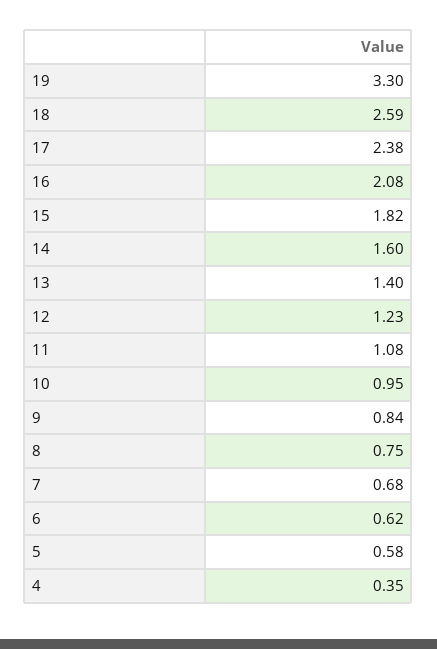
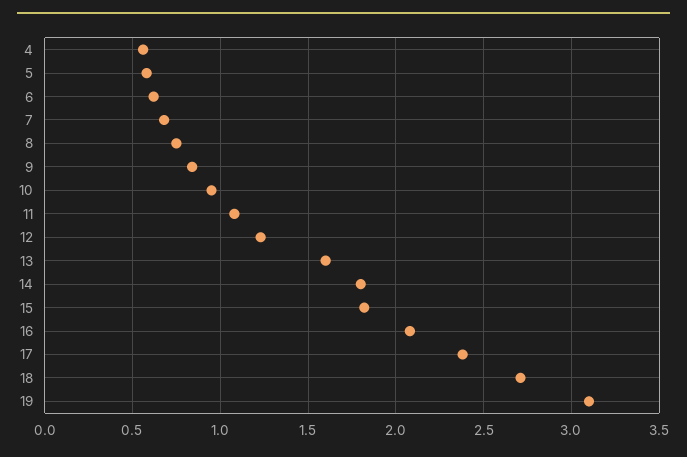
  {
-   "19": 3.3,
+   "19": 3.1,
-   "18": 2.59,
+   "18": 2.7,
    "17": 2.38,
    "16": 2.08,
    "15": 1.82,
-   "14": 1.6,
+   "14": 1.8,
-   "13": 1.4,
+   "13": 1.6,
    "12": 1.23,
    "11": 1.08,
    "10": 0.95,
    "9": 0.84,
    "8": 0.75,
    "7": 0.68,
    "6": 0.62,
    "5": 0.58,
-   "4": 0.35
+   "4": 0.55
  }

